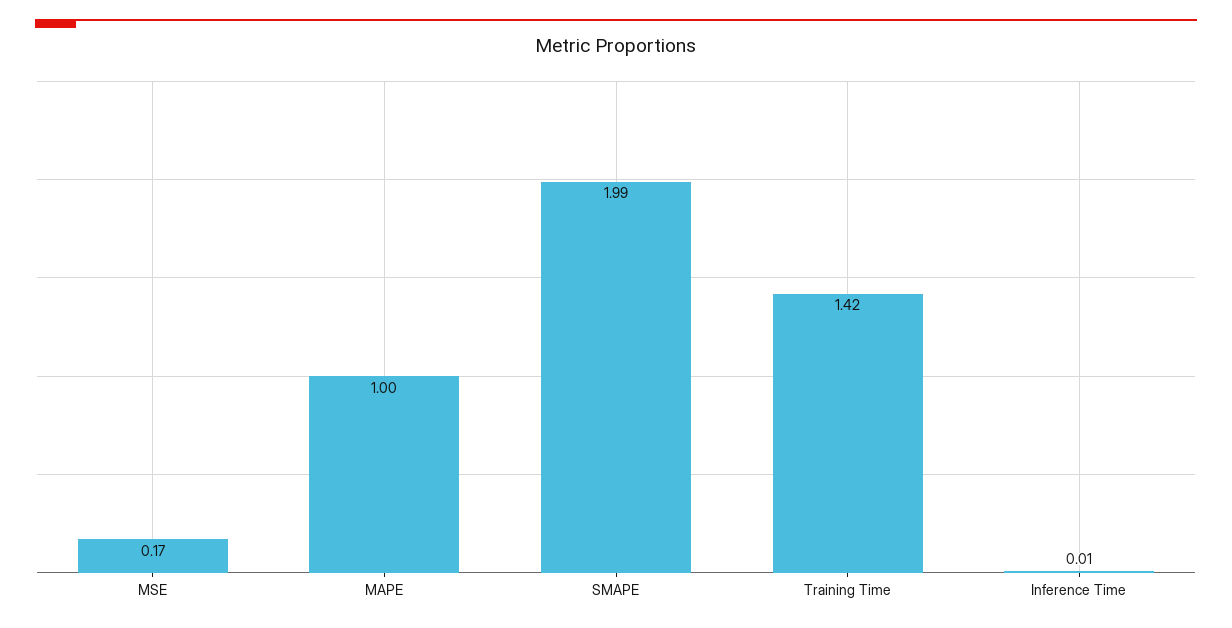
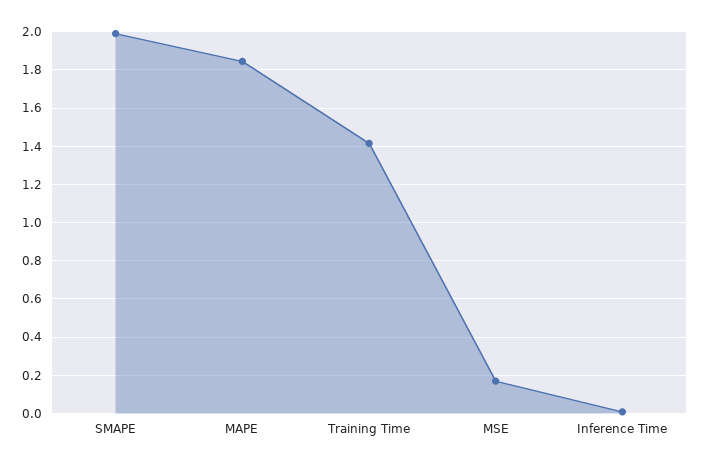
  {
    "MSE": 0.17,
-   "MAPE": 1,
+   "MAPE": 1.85,
    "SMAPE": 1.99,
    "Training Time": 1.42,
    "Inference Time": 0.01
  }

